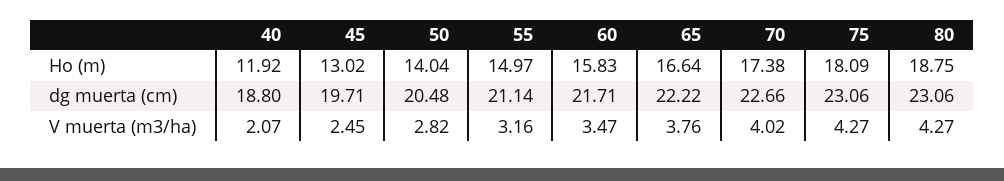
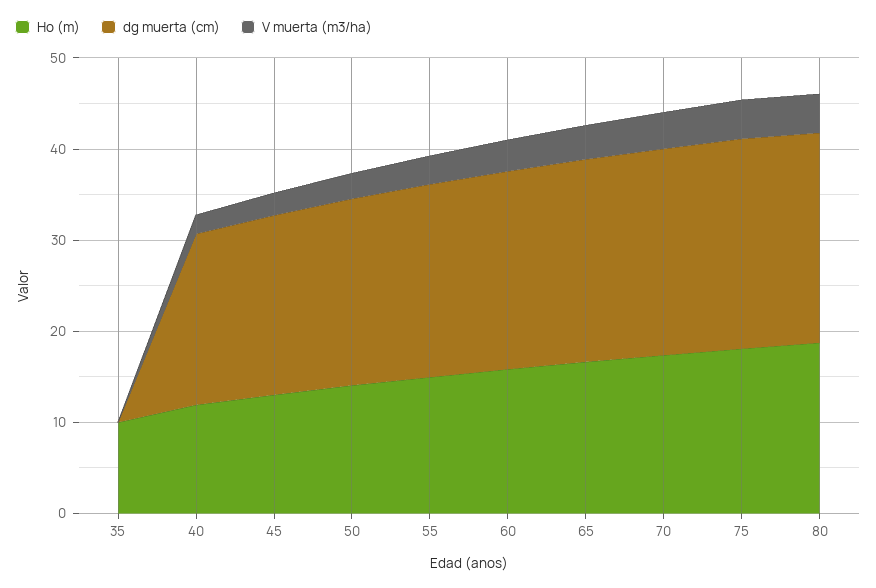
  {
    "Ho (m)": {
      "40": 11.92,
      "45": 13.02,
      "50": 14.04,
      "55": 14.97,
      "60": 15.83,
      "65": 16.64,
      "70": 17.38,
      "75": 18.09,
-     "80": 18.75
+     "80": 18.75,
+     "35": 10
    },
    "dg muerta (cm)": {
      "40": 18.8,
      "45": 19.71,
      "50": 20.48,
      "55": 21.14,
      "60": 21.71,
      "65": 22.22,
      "70": 22.66,
      "75": 23.06,
-     "80": 23.06
+     "80": 23.06,
+     "35": 0
    },
    "V muerta (m3/ha)": {
      "40": 2.07,
      "45": 2.45,
      "50": 2.82,
      "55": 3.16,
      "60": 3.47,
      "65": 3.76,
      "70": 4.02,
      "75": 4.27,
-     "80": 4.27
+     "80": 4.27,
+     "35": 0
    }
  }

